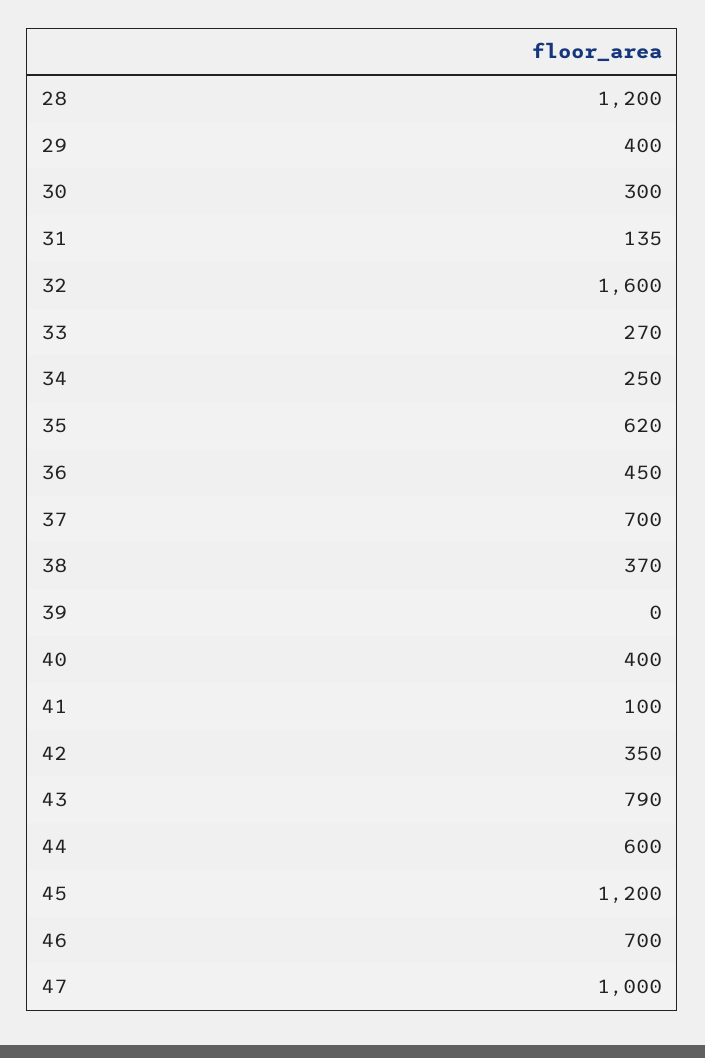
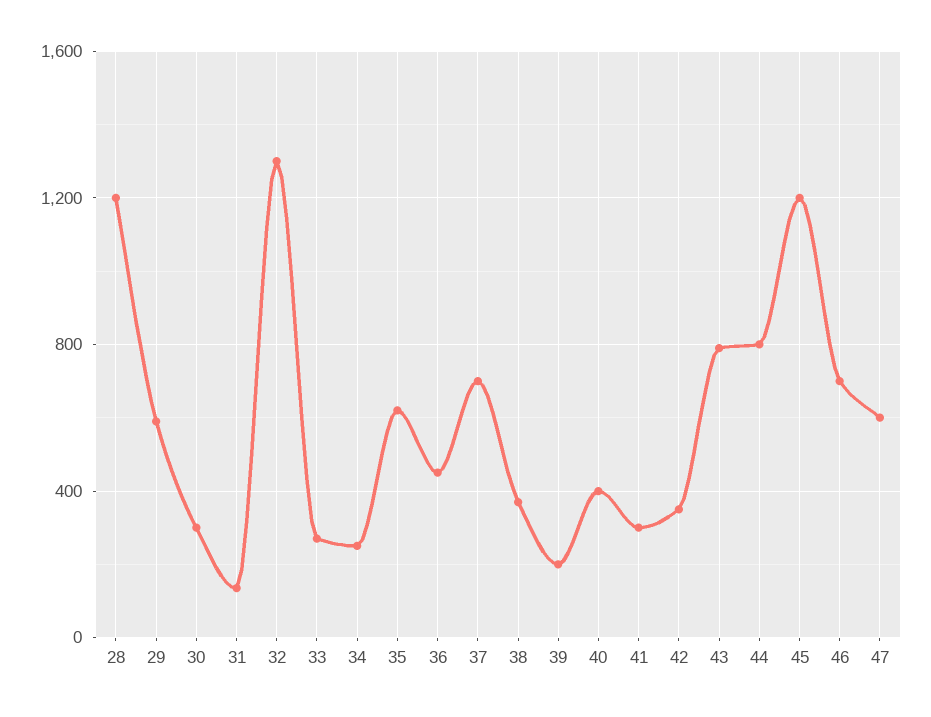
  {
    "28": 1200,
-   "29": 400,
+   "29": 600,
    "30": 300,
    "31": 135,
-   "32": 1600,
+   "32": 1300,
    "33": 270,
    "34": 250,
    "35": 620,
    "36": 450,
    "37": 700,
    "38": 370,
-   "39": 0,
+   "39": 200,
    "40": 400,
-   "41": 100,
+   "41": 300,
    "42": 350,
    "43": 790,
-   "44": 600,
+   "44": 800,
    "45": 1200,
    "46": 700,
-   "47": 1000
+   "47": 600
  }

